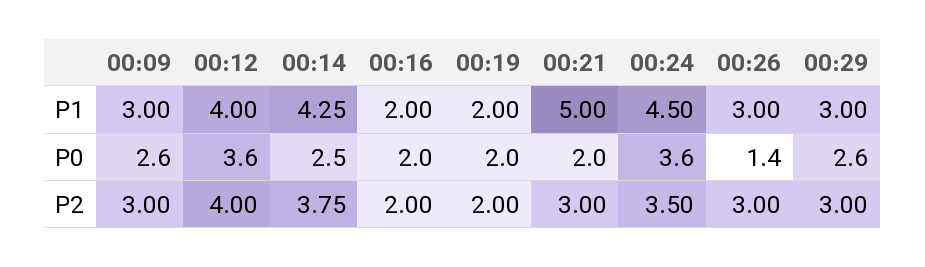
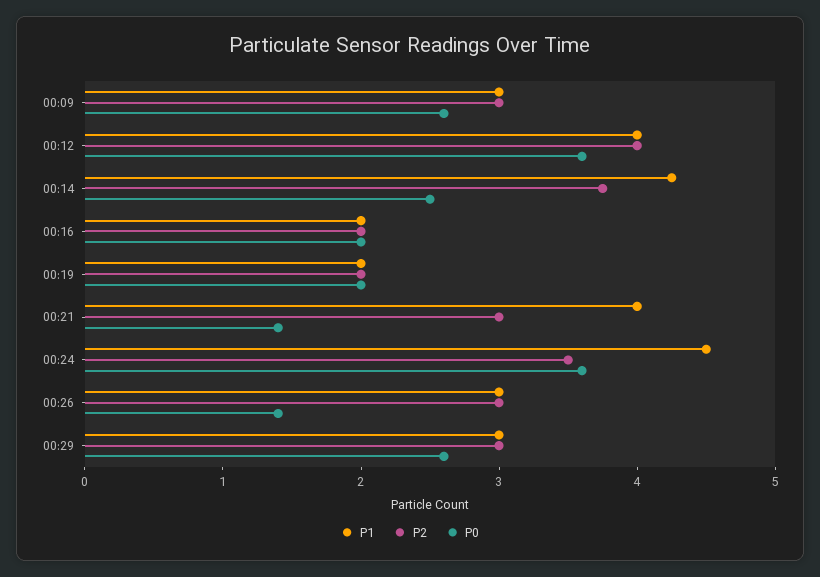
  {
    "P1": {
      "00:09": 3,
      "00:12": 4,
      "00:14": 4.25,
      "00:16": 2,
      "00:19": 2,
-     "00:21": 5,
+     "00:21": 4,
      "00:24": 4.5,
      "00:26": 3,
      "00:29": 3
    },
    "P0": {
      "00:09": 2.6,
      "00:12": 3.6,
      "00:14": 2.5,
      "00:16": 2,
      "00:19": 2,
-     "00:21": 2,
+     "00:21": 1.4,
      "00:24": 3.6,
      "00:26": 1.4,
      "00:29": 2.6
    },
    "P2": {
      "00:09": 3,
      "00:12": 4,
      "00:14": 3.75,
      "00:16": 2,
      "00:19": 2,
      "00:21": 3,
      "00:24": 3.5,
      "00:26": 3,
      "00:29": 3
    }
  }

